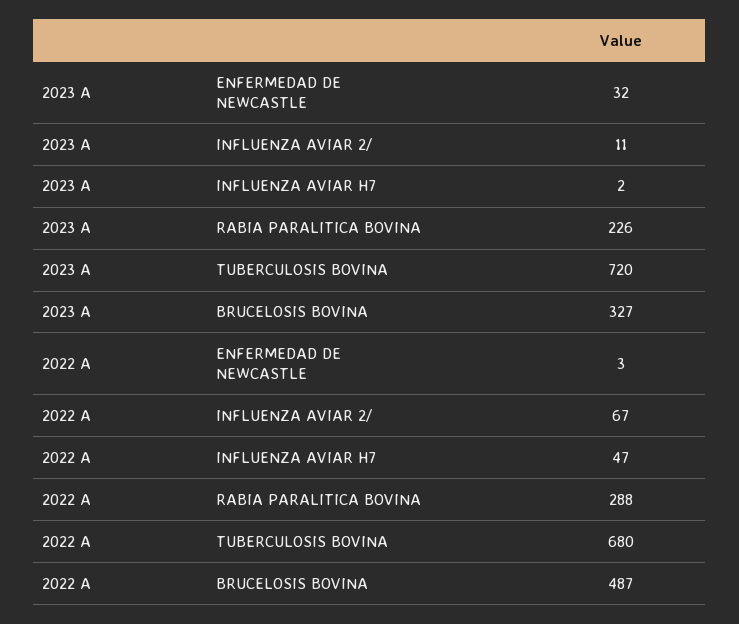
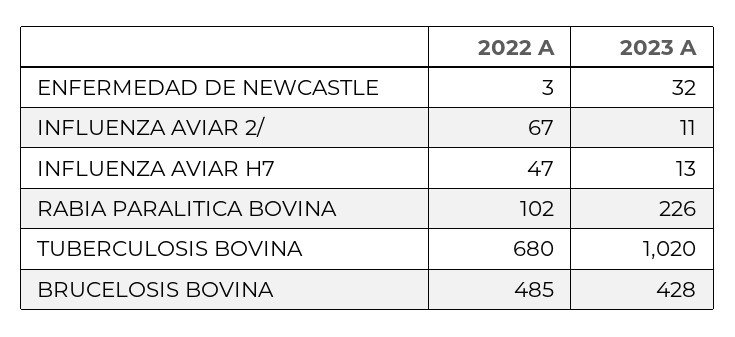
  {
    "2023 A": {
      "ENFERMEDAD DE NEWCASTLE": 32,
      "INFLUENZA AVIAR 2/": 11,
-     "INFLUENZA AVIAR H7": 2,
+     "INFLUENZA AVIAR H7": 13,
      "RABIA PARALITICA BOVINA": 226,
-     "TUBERCULOSIS BOVINA": 720,
+     "TUBERCULOSIS BOVINA": 1020,
-     "BRUCELOSIS BOVINA": 327
+     "BRUCELOSIS BOVINA": 428
    },
    "2022 A": {
      "ENFERMEDAD DE NEWCASTLE": 3,
      "INFLUENZA AVIAR 2/": 67,
      "INFLUENZA AVIAR H7": 47,
-     "RABIA PARALITICA BOVINA": 288,
+     "RABIA PARALITICA BOVINA": 102,
      "TUBERCULOSIS BOVINA": 680,
-     "BRUCELOSIS BOVINA": 487
+     "BRUCELOSIS BOVINA": 485
    }
  }

